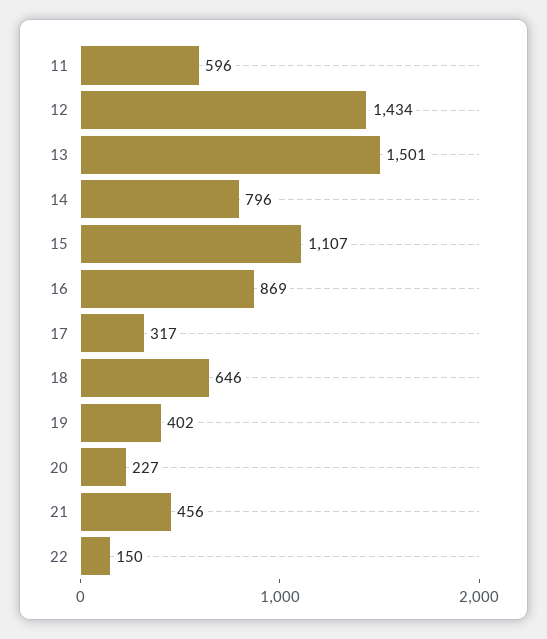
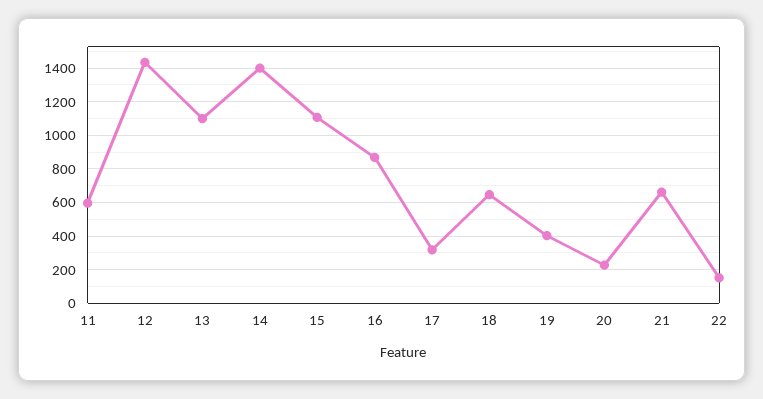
  {
    "11": 596,
    "12": 1434,
-   "13": 1501,
+   "13": 1100,
-   "14": 796,
+   "14": 1400,
    "15": 1107,
    "16": 869,
    "17": 317,
    "18": 646,
    "19": 402,
    "20": 227,
-   "21": 456,
+   "21": 650,
    "22": 150
  }

